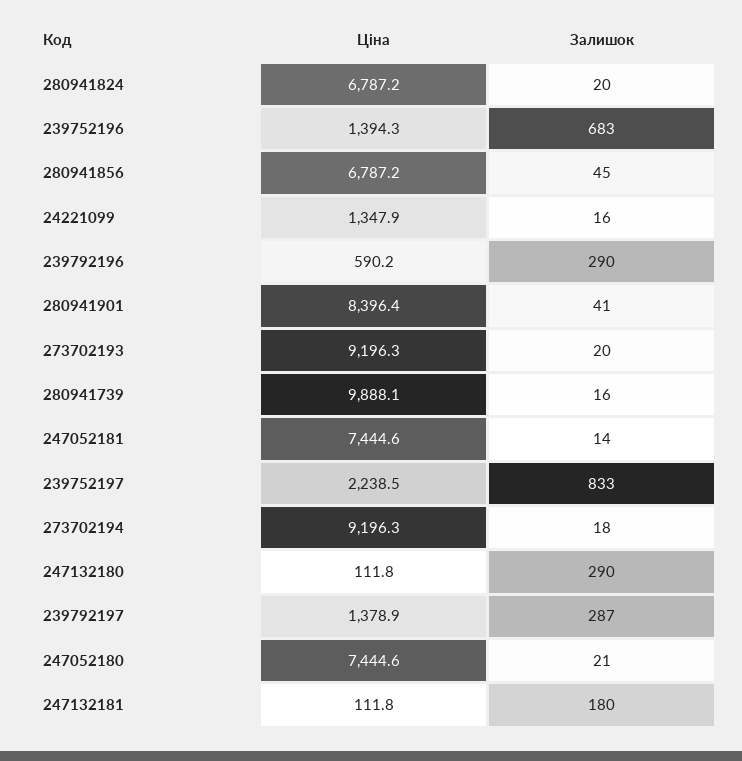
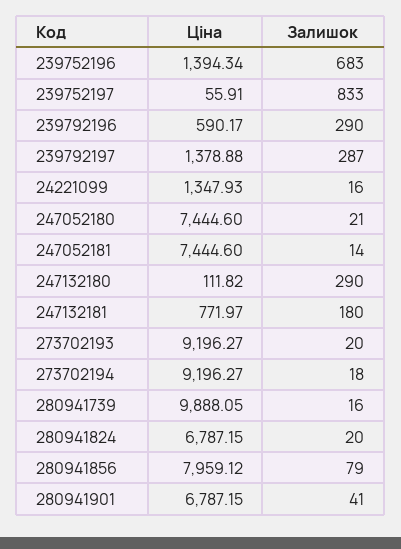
  {
    "Ціна": {
      "280941824": 6787.15,
      "239752196": 1394.34,
-     "280941856": 6787.2,
+     "280941856": 7959.12,
      "24221099": 1347.93,
      "239792196": 590.17,
-     "280941901": 8396.4,
+     "280941901": 6787.15,
      "273702193": 9196.27,
      "280941739": 9888.05,
      "247052181": 7444.6,
-     "239752197": 2238.5,
+     "239752197": 55.91,
      "273702194": 9196.27,
      "247132180": 111.82,
      "239792197": 1378.88,
      "247052180": 7444.6,
-     "247132181": 111.8
+     "247132181": 771.97
    },
    "Залишок": {
      "280941824": 20,
      "239752196": 683,
-     "280941856": 45,
+     "280941856": 79,
      "24221099": 16,
      "239792196": 290,
      "280941901": 41,
      "273702193": 20,
      "280941739": 16,
      "247052181": 14,
      "239752197": 833,
      "273702194": 18,
      "247132180": 290,
      "239792197": 287,
      "247052180": 21,
      "247132181": 180
    }
  }

